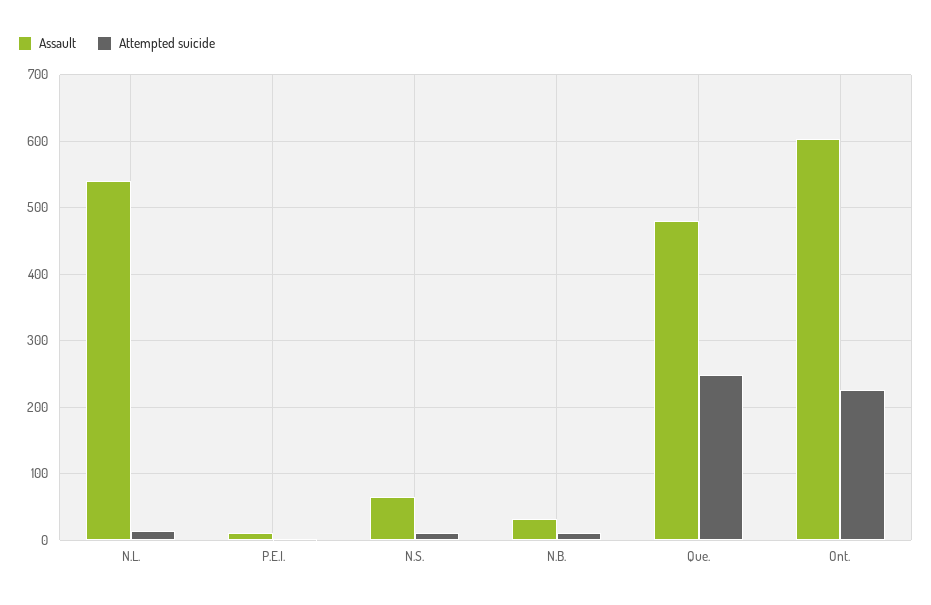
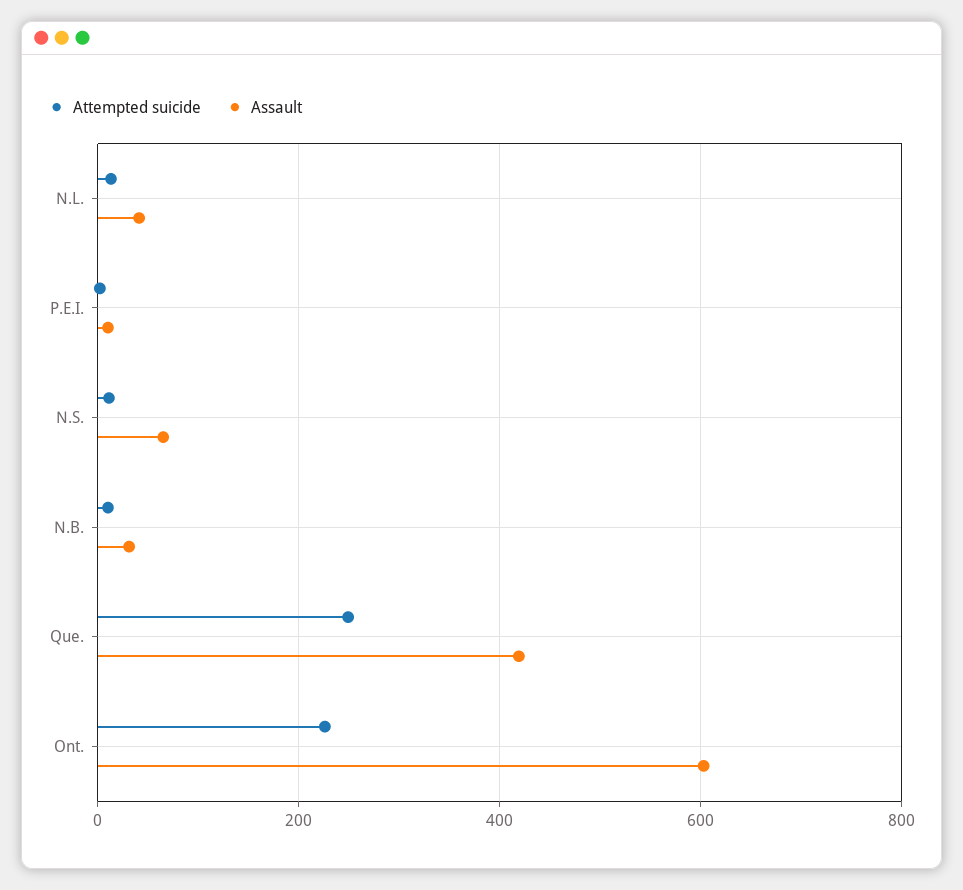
  {
    "Assault": {
-     "N.L.": 540,
+     "N.L.": 40,
      "P.E.I.": 10,
      "N.S.": 70,
      "N.B.": 30,
-     "Que.": 480,
+     "Que.": 420,
      "Ont.": 600
    },
    "Attempted suicide": {
      "N.L.": 10,
      "P.E.I.": 0,
      "N.S.": 10,
      "N.B.": 10,
      "Que.": 250,
      "Ont.": 230
    }
  }

